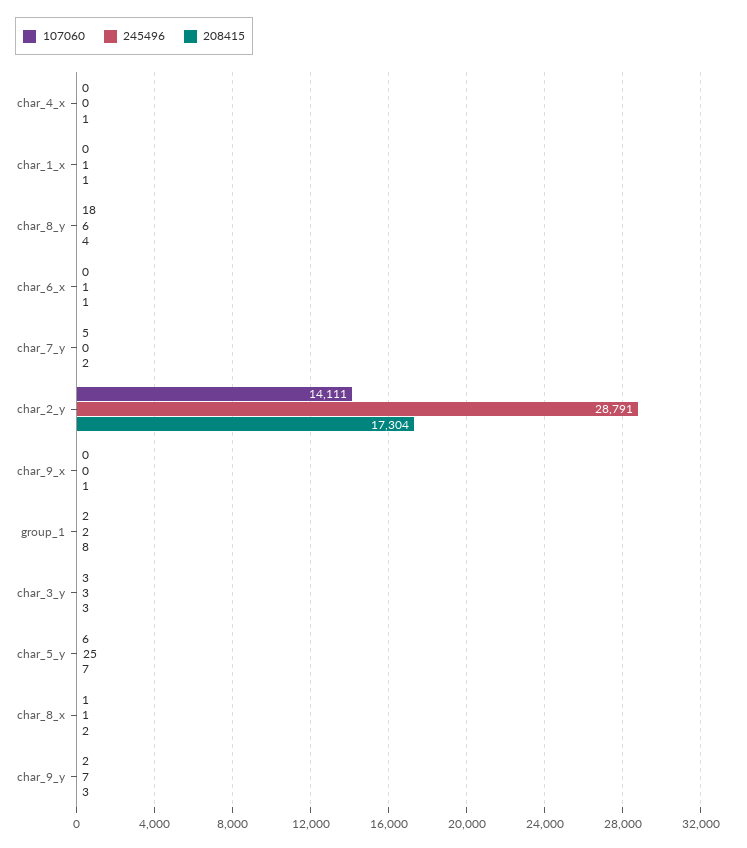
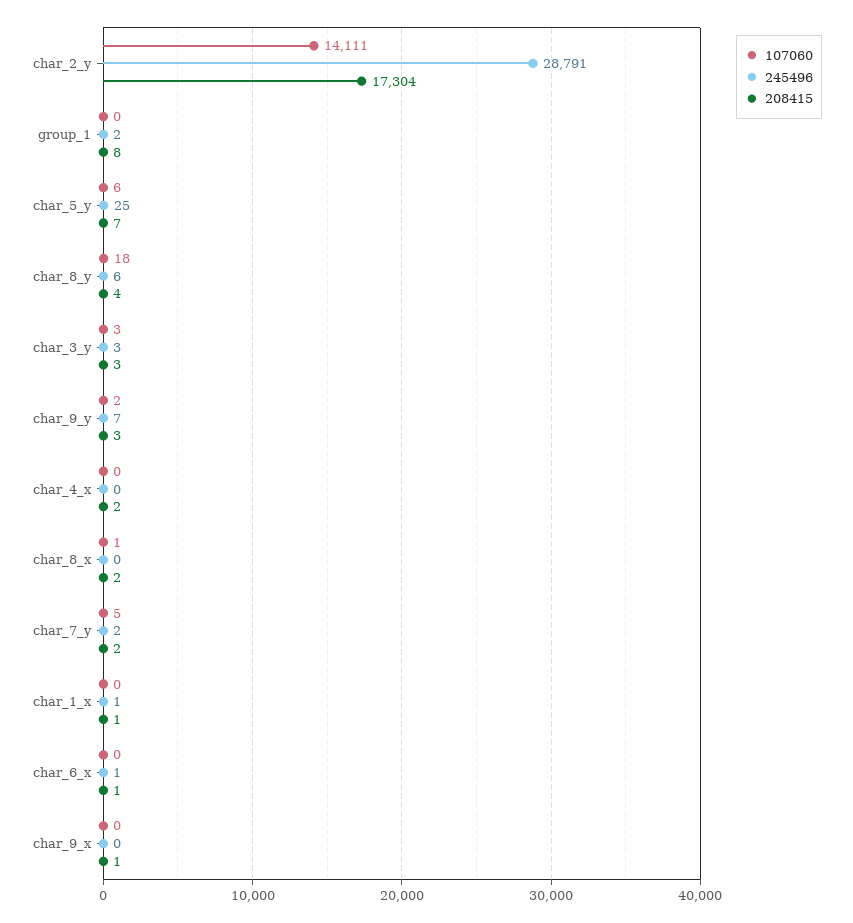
  {
    "107060": {
      "char_4_x": 0,
      "char_1_x": 0,
      "char_8_y": 18,
      "char_6_x": 0,
      "char_7_y": 5,
      "char_2_y": 14111,
      "char_9_x": 0,
-     "group_1": 2,
+     "group_1": 0,
      "char_3_y": 3,
      "char_5_y": 6,
      "char_8_x": 1,
      "char_9_y": 2
    },
    "245496": {
      "char_4_x": 0,
      "char_1_x": 1,
      "char_8_y": 6,
      "char_6_x": 1,
-     "char_7_y": 0,
+     "char_7_y": 2,
      "char_2_y": 28791,
      "char_9_x": 0,
      "group_1": 2,
      "char_3_y": 3,
      "char_5_y": 25,
-     "char_8_x": 1,
+     "char_8_x": 0,
      "char_9_y": 7
    },
    "208415": {
-     "char_4_x": 1,
+     "char_4_x": 2,
      "char_1_x": 1,
      "char_8_y": 4,
      "char_6_x": 1,
      "char_7_y": 2,
      "char_2_y": 17304,
      "char_9_x": 1,
      "group_1": 8,
      "char_3_y": 3,
      "char_5_y": 7,
      "char_8_x": 2,
      "char_9_y": 3
    }
  }

